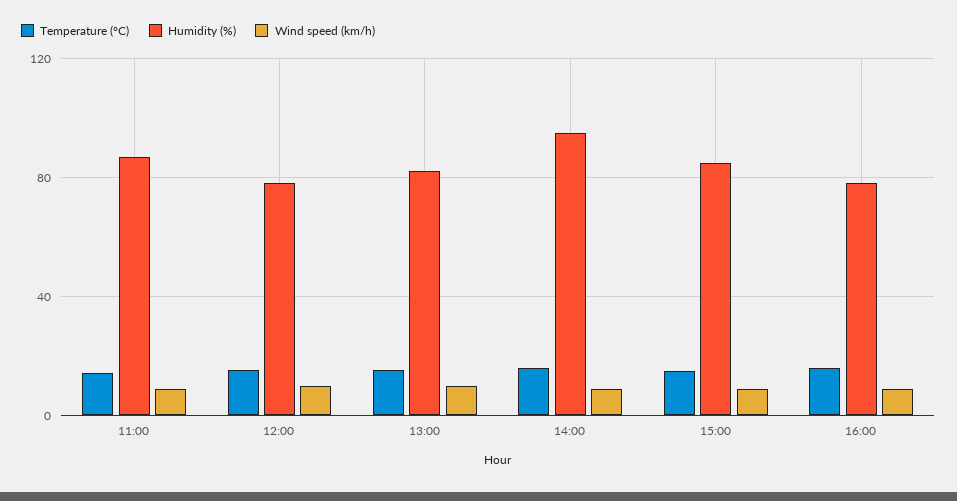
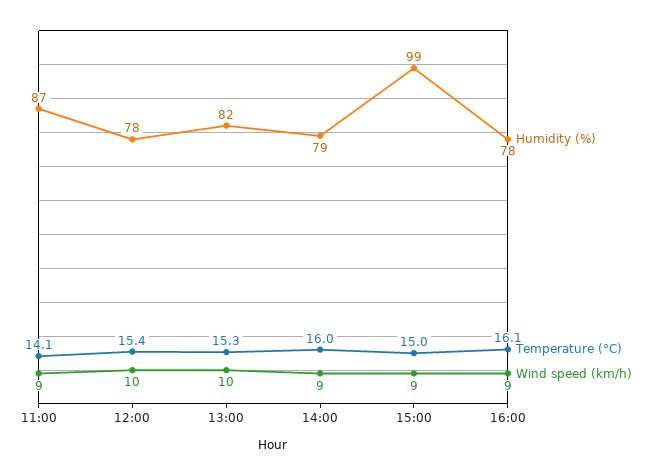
  {
    "Temperature (°C)": {
      "11:00": 14.1,
      "12:00": 15.4,
      "13:00": 15.3,
      "14:00": 16,
      "15:00": 15,
      "16:00": 16.1
    },
    "Humidity (%)": {
      "11:00": 87,
      "12:00": 78,
      "13:00": 82,
-     "14:00": 95,
+     "14:00": 79,
-     "15:00": 85,
+     "15:00": 99,
      "16:00": 78
    },
    "Wind speed (km/h)": {
      "11:00": 9,
      "12:00": 10,
      "13:00": 10,
      "14:00": 9,
      "15:00": 9,
      "16:00": 9
    }
  }

